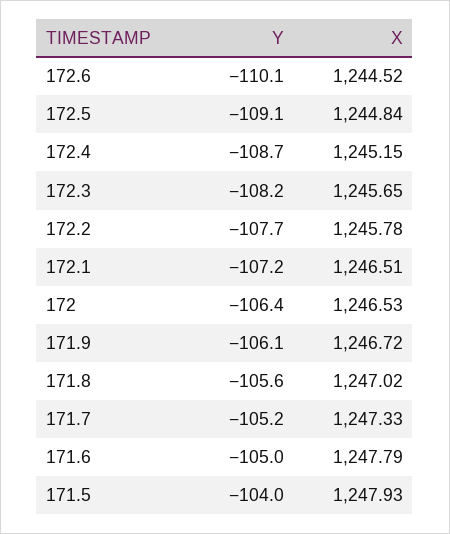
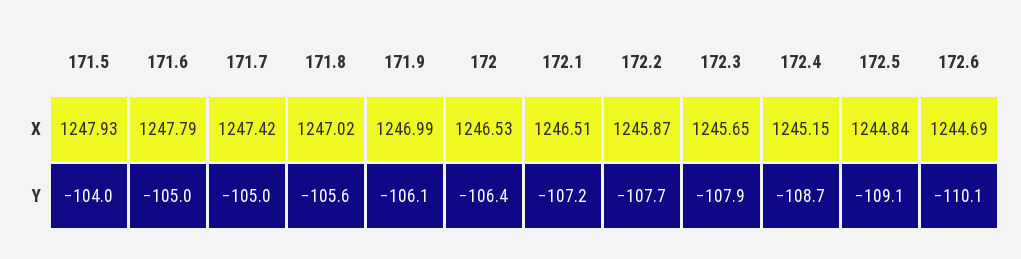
  {
    "Y": {
      "172.6": -110.1,
      "172.5": -109.1,
      "172.4": -108.7,
-     "172.3": -108.2,
+     "172.3": -107.9,
      "172.2": -107.7,
      "172.1": -107.2,
      "172": -106.4,
      "171.9": -106.1,
      "171.8": -105.6,
-     "171.7": -105.2,
+     "171.7": -105,
      "171.6": -105,
      "171.5": -104
    },
    "X": {
-     "172.6": 1244.52,
+     "172.6": 1244.69,
      "172.5": 1244.84,
      "172.4": 1245.15,
      "172.3": 1245.65,
-     "172.2": 1245.78,
+     "172.2": 1245.87,
      "172.1": 1246.51,
      "172": 1246.53,
-     "171.9": 1246.72,
+     "171.9": 1246.99,
      "171.8": 1247.02,
-     "171.7": 1247.33,
+     "171.7": 1247.42,
      "171.6": 1247.79,
      "171.5": 1247.93
    }
  }

